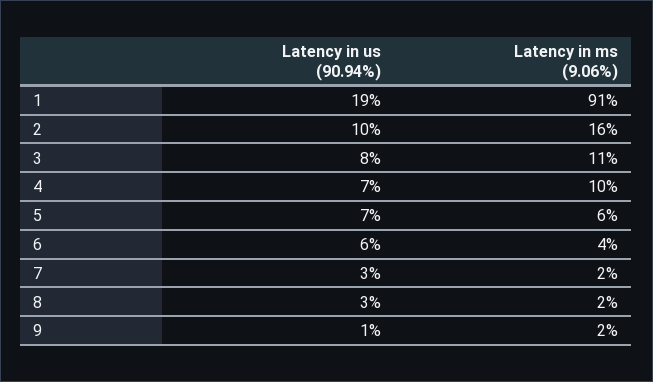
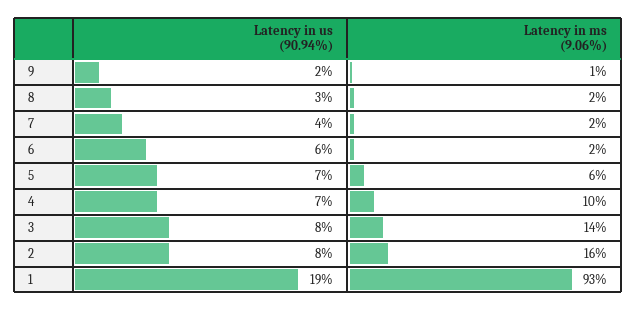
  {
    "Latency in us (90.94%)": {
      "1": 19,
-     "2": 10,
+     "2": 8,
      "3": 8,
      "4": 7,
      "5": 7,
      "6": 6,
-     "7": 3,
+     "7": 4,
      "8": 3,
-     "9": 1
+     "9": 2
    },
    "Latency in ms (9.06%)": {
-     "1": 91,
+     "1": 93,
      "2": 16,
-     "3": 11,
+     "3": 14,
      "4": 10,
      "5": 6,
-     "6": 4,
+     "6": 2,
      "7": 2,
      "8": 2,
-     "9": 2
+     "9": 1
    }
  }

